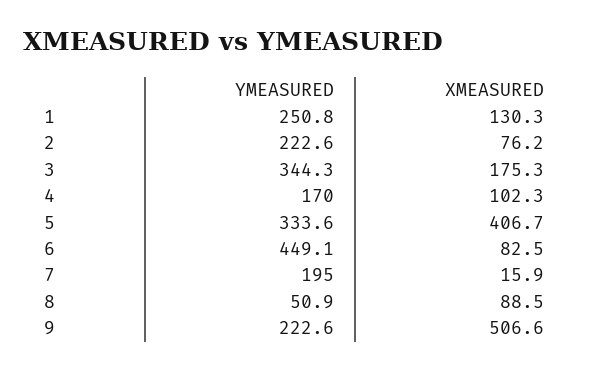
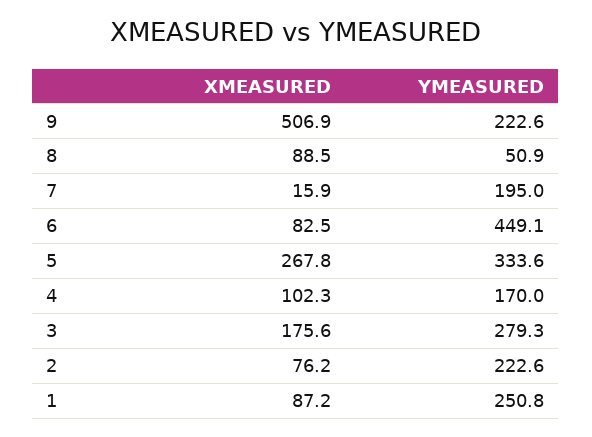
  {
    "YMEASURED": {
      "1": 250.8,
      "2": 222.6,
-     "3": 344.3,
+     "3": 279.3,
      "4": 170,
      "5": 333.6,
      "6": 449.1,
      "7": 195,
      "8": 50.9,
      "9": 222.6
    },
    "XMEASURED": {
-     "1": 130.3,
+     "1": 87.2,
      "2": 76.2,
-     "3": 175.3,
+     "3": 175.6,
      "4": 102.3,
-     "5": 406.7,
+     "5": 267.8,
      "6": 82.5,
      "7": 15.9,
      "8": 88.5,
-     "9": 506.6
+     "9": 506.9
    }
  }

